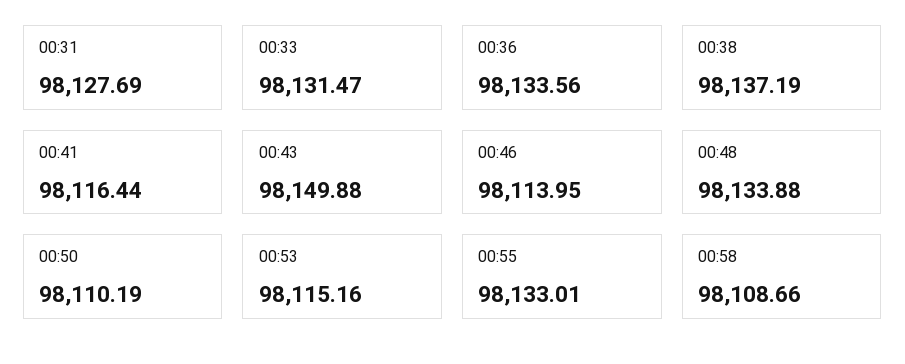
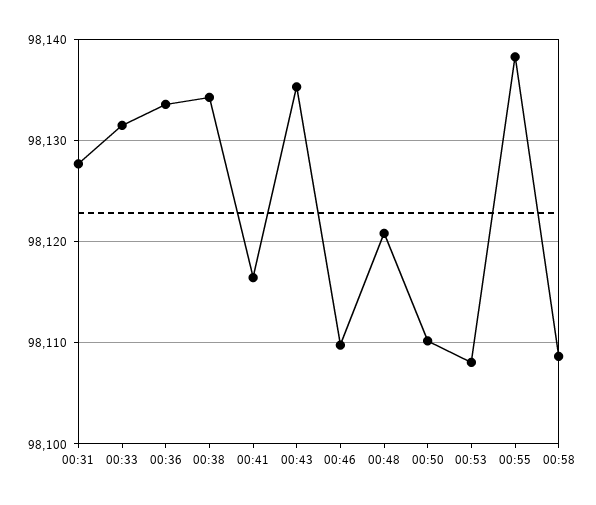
  {
    "00:31": 98127.69,
    "00:33": 98131.47,
    "00:36": 98133.56,
-   "00:38": 98137.19,
+   "00:38": 98134,
    "00:41": 98116.44,
-   "00:43": 98149.88,
+   "00:43": 98135,
-   "00:46": 98113.95,
+   "00:46": 98110,
-   "00:48": 98133.88,
+   "00:48": 98121,
    "00:50": 98110.19,
-   "00:53": 98115.16,
+   "00:53": 98108,
-   "00:55": 98133.01,
+   "00:55": 98138,
    "00:58": 98108.66
  }

